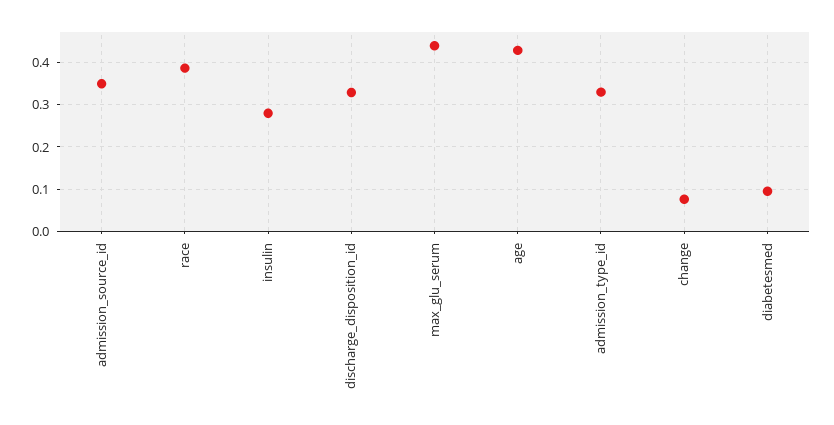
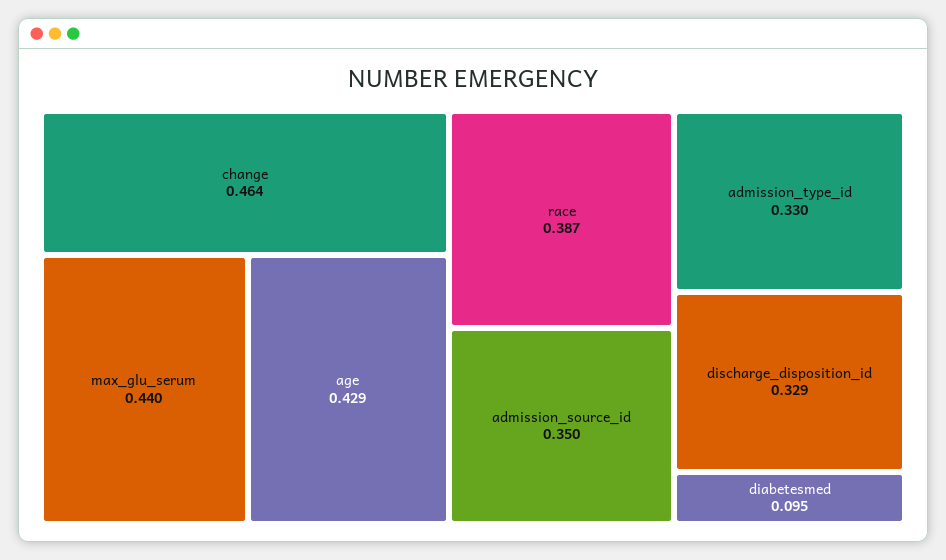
  {
    "admission_source_id": 0.35,
    "race": 0.387,
-   "insulin": 0.28,
    "discharge_disposition_id": 0.329,
    "max_glu_serum": 0.44,
    "age": 0.429,
    "admission_type_id": 0.33,
-   "change": 0.08,
+   "change": 0.464,
    "diabetesmed": 0.095
  }

